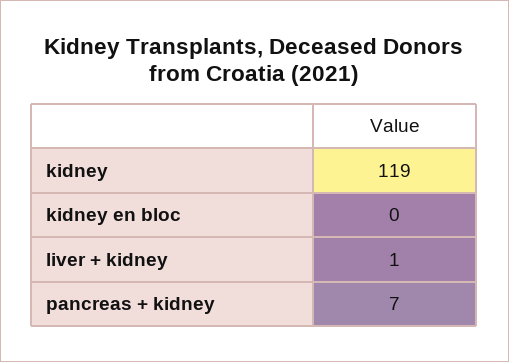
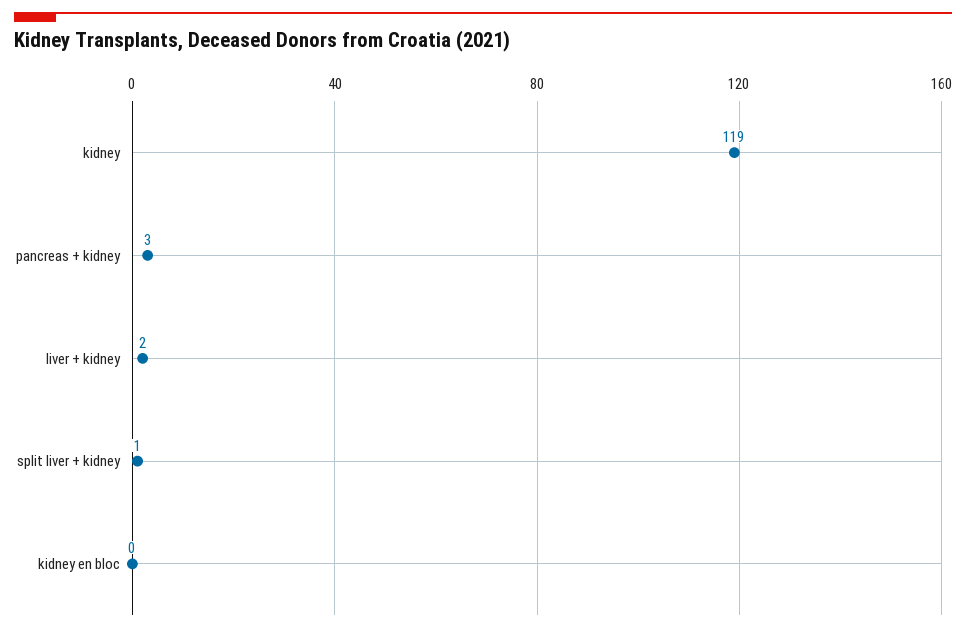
  {
    "kidney": 119,
    "kidney en bloc": 0,
-   "liver + kidney": 1,
+   "liver + kidney": 2,
-   "pancreas + kidney": 7
+   "pancreas + kidney": 3,
+   "split liver + kidney": 1
  }

